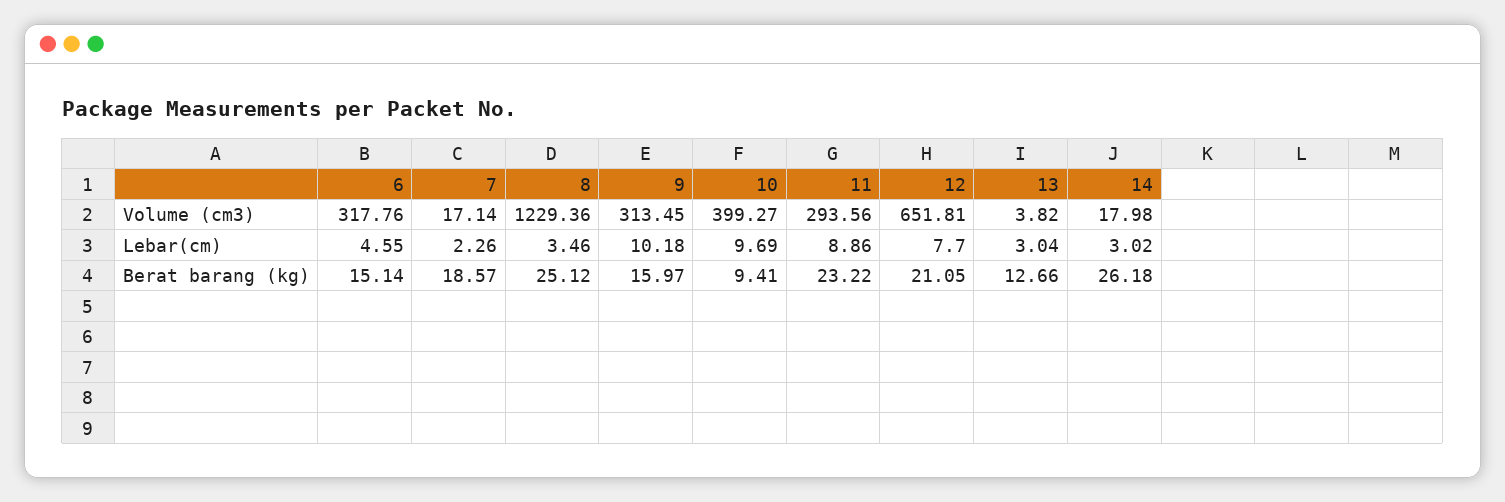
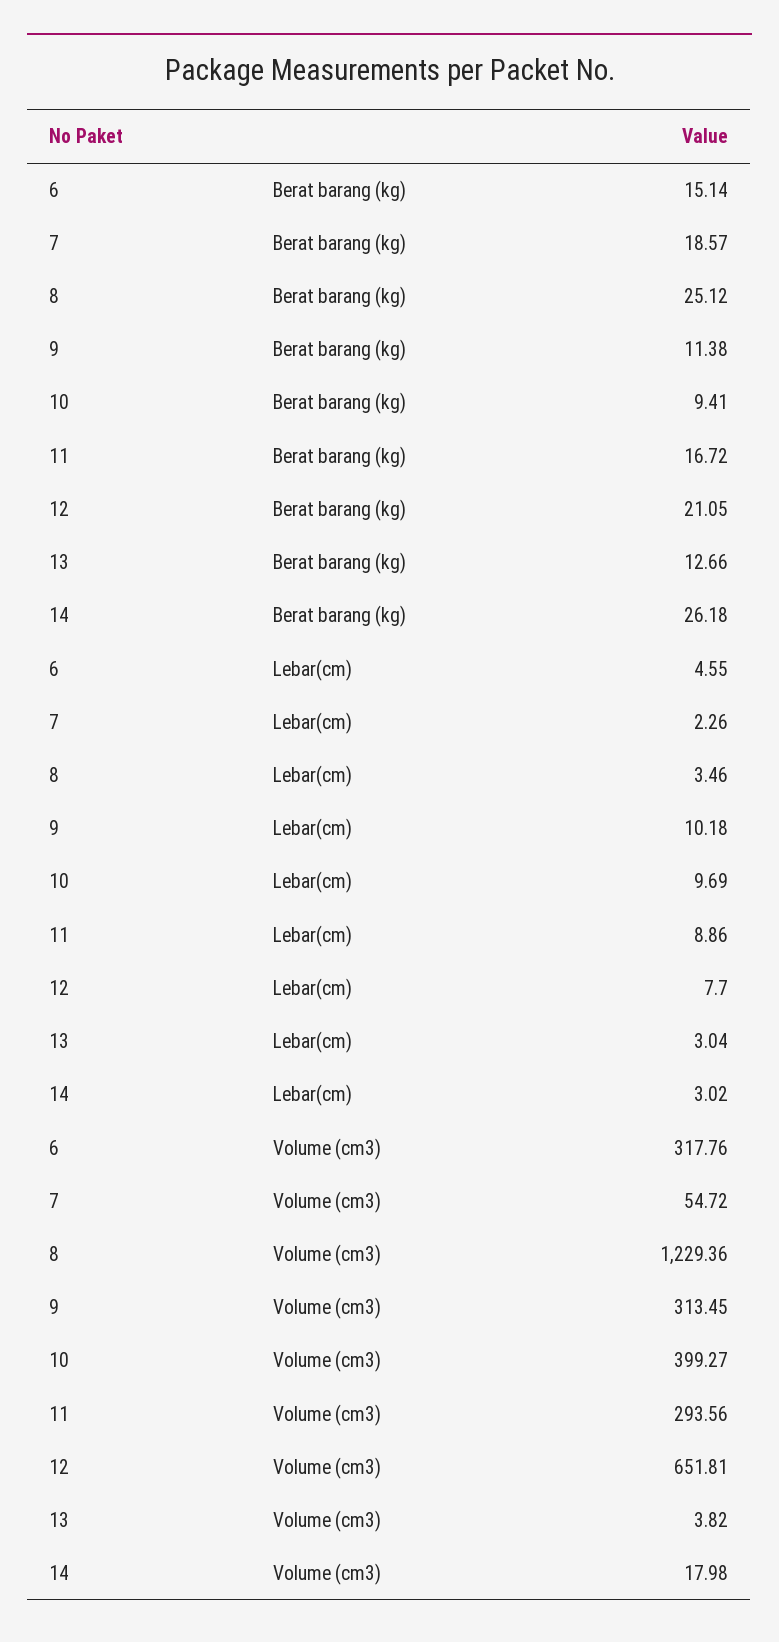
  {
    "6": {
      "Volume (cm3)": 317.76,
      "Lebar(cm)": 4.55,
      "Berat barang (kg)": 15.14
    },
    "7": {
-     "Volume (cm3)": 17.14,
+     "Volume (cm3)": 54.72,
      "Lebar(cm)": 2.26,
      "Berat barang (kg)": 18.57
    },
    "8": {
      "Volume (cm3)": 1229.36,
      "Lebar(cm)": 3.46,
      "Berat barang (kg)": 25.12
    },
    "9": {
      "Volume (cm3)": 313.45,
      "Lebar(cm)": 10.18,
-     "Berat barang (kg)": 15.97
+     "Berat barang (kg)": 11.38
    },
    "10": {
      "Volume (cm3)": 399.27,
      "Lebar(cm)": 9.69,
      "Berat barang (kg)": 9.41
    },
    "11": {
      "Volume (cm3)": 293.56,
      "Lebar(cm)": 8.86,
-     "Berat barang (kg)": 23.22
+     "Berat barang (kg)": 16.72
    },
    "12": {
      "Volume (cm3)": 651.81,
      "Lebar(cm)": 7.7,
      "Berat barang (kg)": 21.05
    },
    "13": {
      "Volume (cm3)": 3.82,
      "Lebar(cm)": 3.04,
      "Berat barang (kg)": 12.66
    },
    "14": {
      "Volume (cm3)": 17.98,
      "Lebar(cm)": 3.02,
      "Berat barang (kg)": 26.18
    }
  }

